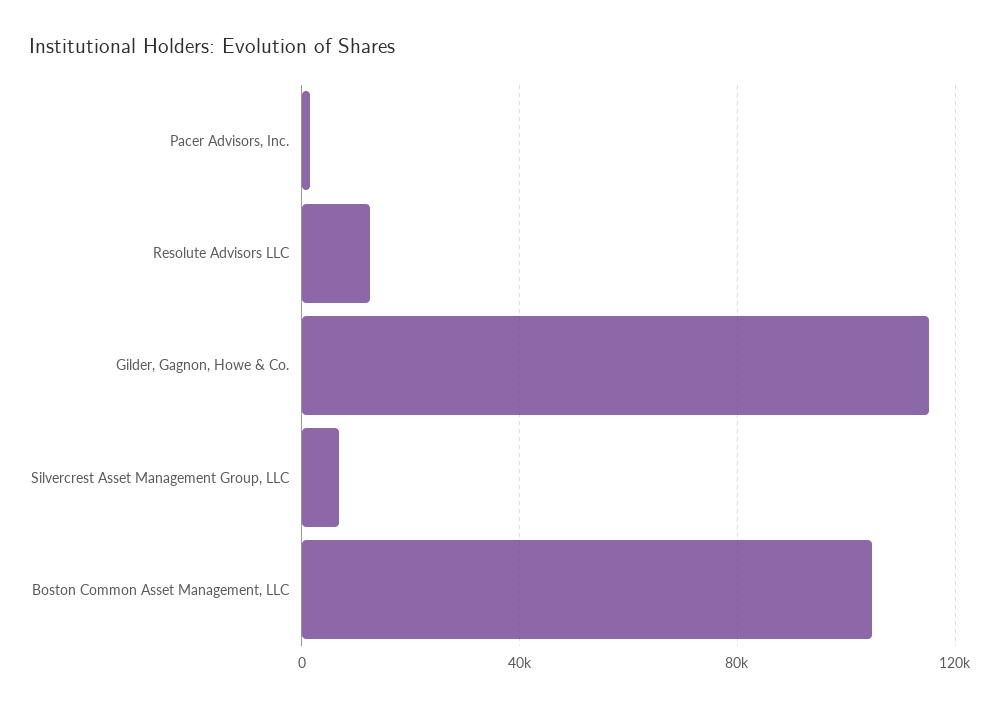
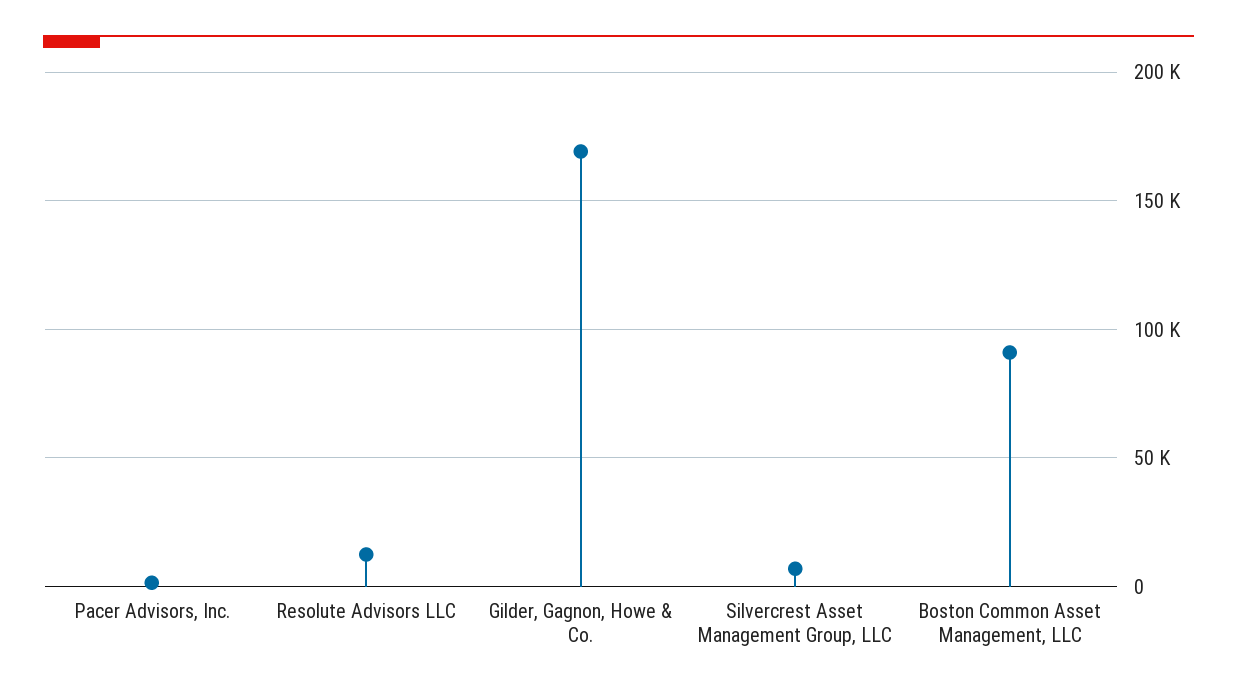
  {
    "Pacer Advisors, Inc.": 0,
    "Resolute Advisors LLC": 10000,
-   "Gilder, Gagnon, Howe & Co.": 115000,
+   "Gilder, Gagnon, Howe & Co.": 170000,
    "Silvercrest Asset Management Group, LLC": 5000,
-   "Boston Common Asset Management, LLC": 105000
+   "Boston Common Asset Management, LLC": 90000
  }

